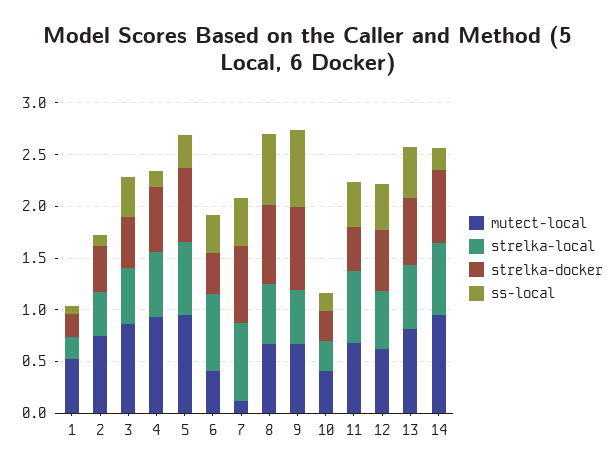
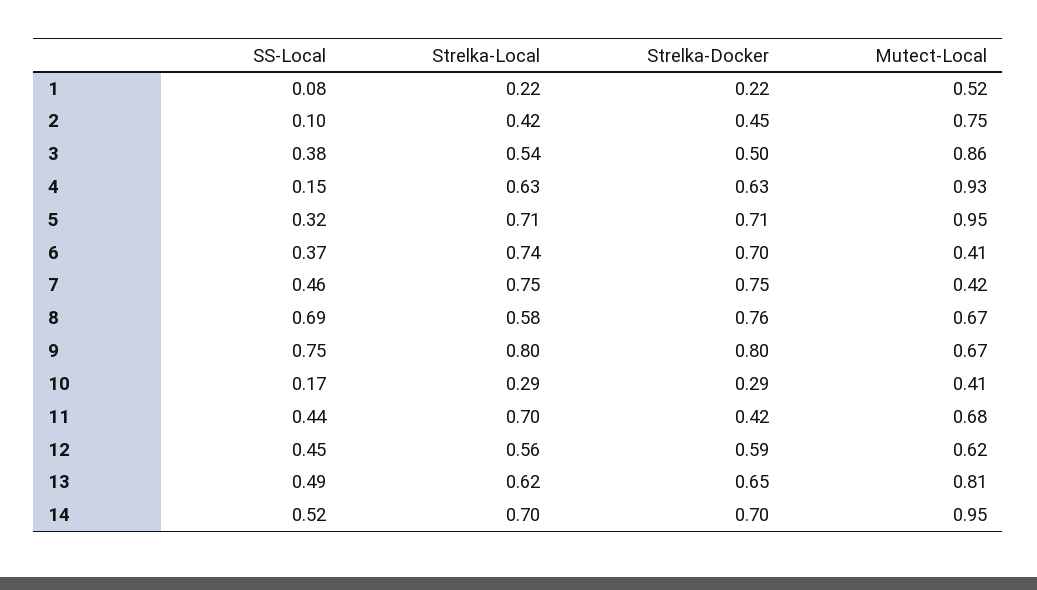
  {
    "mutect-local": {
      "1": 0.52,
      "2": 0.75,
      "3": 0.86,
      "4": 0.93,
      "5": 0.95,
      "6": 0.41,
-     "7": 0.1,
+     "7": 0.42,
      "8": 0.67,
      "9": 0.67,
      "10": 0.41,
      "11": 0.68,
      "12": 0.62,
      "13": 0.81,
      "14": 0.95
    },
    "strelka-local": {
      "1": 0.22,
      "2": 0.42,
      "3": 0.54,
      "4": 0.63,
      "5": 0.71,
      "6": 0.74,
      "7": 0.75,
      "8": 0.58,
-     "9": 0.5,
+     "9": 0.8,
      "10": 0.29,
      "11": 0.7,
      "12": 0.56,
      "13": 0.62,
      "14": 0.7
    },
    "strelka-docker": {
      "1": 0.22,
      "2": 0.45,
      "3": 0.5,
      "4": 0.63,
      "5": 0.71,
-     "6": 0.4,
+     "6": 0.7,
      "7": 0.75,
      "8": 0.76,
      "9": 0.8,
      "10": 0.29,
      "11": 0.42,
      "12": 0.59,
      "13": 0.65,
      "14": 0.7
    },
    "ss-local": {
      "1": 0.08,
      "2": 0.1,
      "3": 0.38,
      "4": 0.15,
      "5": 0.32,
      "6": 0.37,
      "7": 0.46,
      "8": 0.69,
      "9": 0.75,
      "10": 0.17,
      "11": 0.44,
      "12": 0.45,
      "13": 0.49,
-     "14": 0.2
+     "14": 0.52
    }
  }

